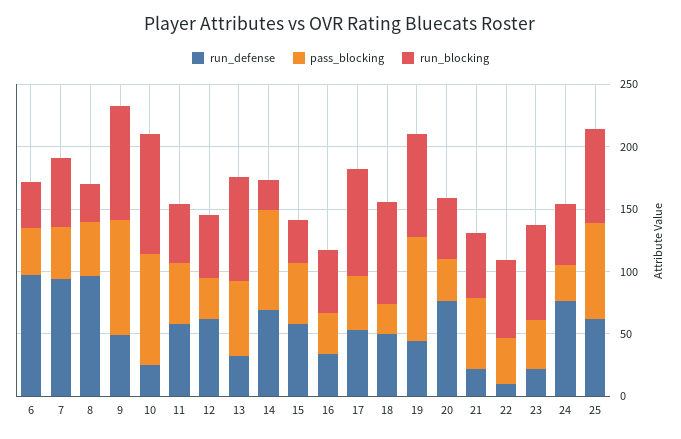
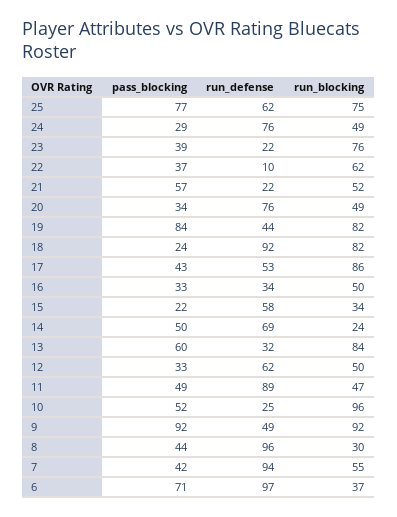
  {
    "run_defense": {
      "6": 97,
      "7": 94,
      "8": 96,
      "9": 49,
      "10": 25,
-     "11": 60,
+     "11": 89,
      "12": 62,
      "13": 32,
      "14": 69,
      "15": 58,
      "16": 34,
      "17": 53,
-     "18": 50,
+     "18": 92,
      "19": 44,
      "20": 76,
      "21": 22,
      "22": 10,
      "23": 22,
      "24": 76,
      "25": 62
    },
    "pass_blocking": {
-     "6": 40,
+     "6": 71,
      "7": 42,
      "8": 44,
      "9": 92,
-     "10": 90,
+     "10": 52,
      "11": 49,
      "12": 33,
      "13": 60,
-     "14": 80,
+     "14": 50,
-     "15": 50,
+     "15": 22,
      "16": 33,
      "17": 43,
      "18": 24,
      "19": 84,
      "20": 34,
      "21": 57,
      "22": 37,
      "23": 39,
      "24": 29,
      "25": 77
    },
    "run_blocking": {
      "6": 37,
      "7": 55,
      "8": 30,
      "9": 92,
      "10": 96,
      "11": 47,
      "12": 50,
      "13": 84,
      "14": 24,
      "15": 34,
      "16": 50,
      "17": 86,
      "18": 82,
      "19": 82,
      "20": 49,
      "21": 52,
      "22": 62,
      "23": 76,
      "24": 49,
      "25": 75
    }
  }

